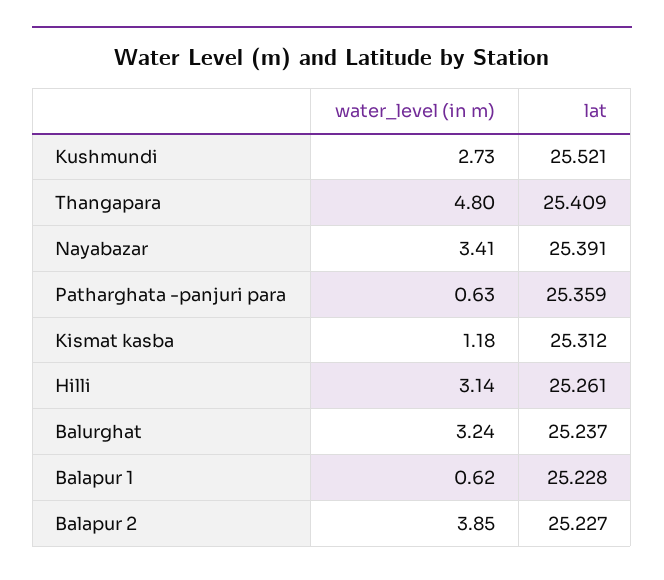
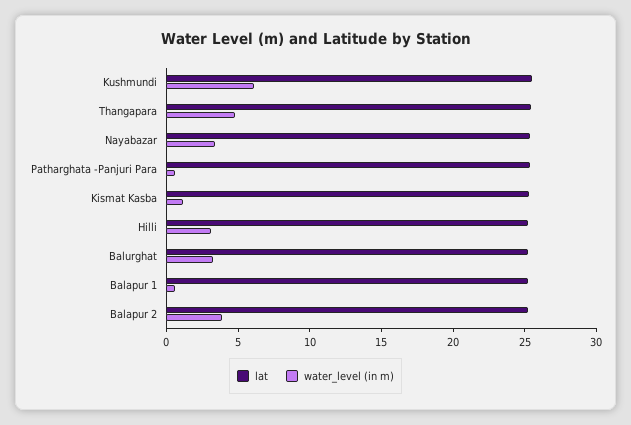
  {
    "water_level (in m)": {
-     "Kushmundi": 2.73,
+     "Kushmundi": 6,
      "Thangapara": 4.8,
      "Nayabazar": 3.41,
      "Patharghata -panjuri para": 0.63,
      "Kismat kasba": 1.18,
      "Hilli": 3.14,
      "Balurghat": 3.24,
      "Balapur 1": 0.62,
      "Balapur 2": 3.85
    },
    "lat": {
      "Kushmundi": 25.521,
      "Thangapara": 25.409,
      "Nayabazar": 25.391,
      "Patharghata -panjuri para": 25.359,
      "Kismat kasba": 25.312,
      "Hilli": 25.261,
      "Balurghat": 25.237,
      "Balapur 1": 25.228,
      "Balapur 2": 25.227
    }
  }

